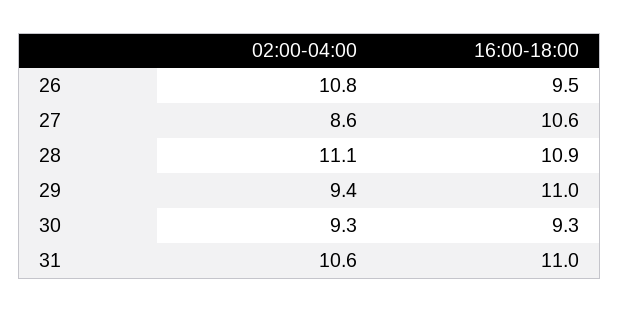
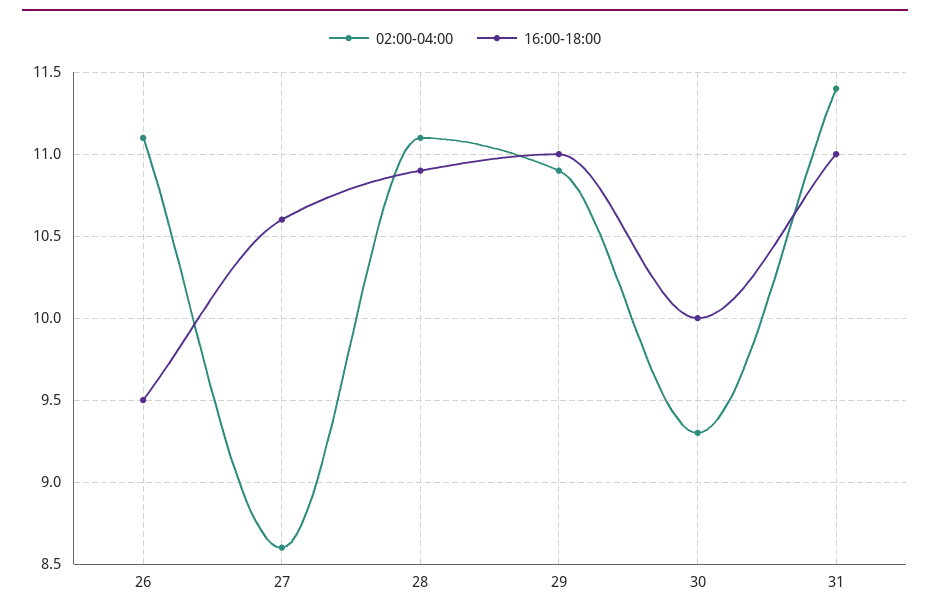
  {
    "02:00-04:00": {
-     "26": 10.8,
+     "26": 11.1,
      "27": 8.6,
      "28": 11.1,
-     "29": 9.4,
+     "29": 10.9,
      "30": 9.3,
-     "31": 10.6
+     "31": 11.4
    },
    "16:00-18:00": {
      "26": 9.5,
      "27": 10.6,
      "28": 10.9,
      "29": 11,
-     "30": 9.3,
+     "30": 10,
      "31": 11
    }
  }

